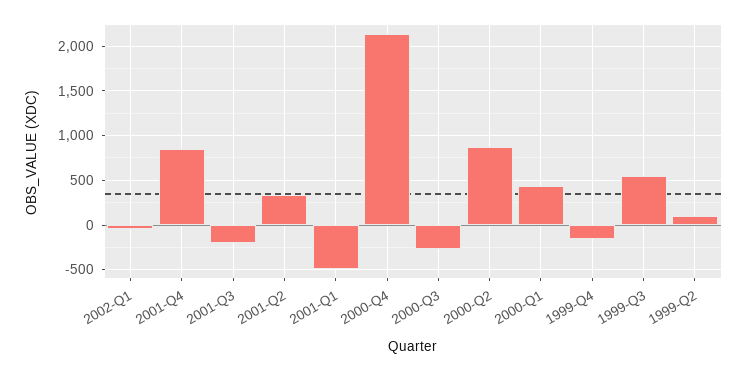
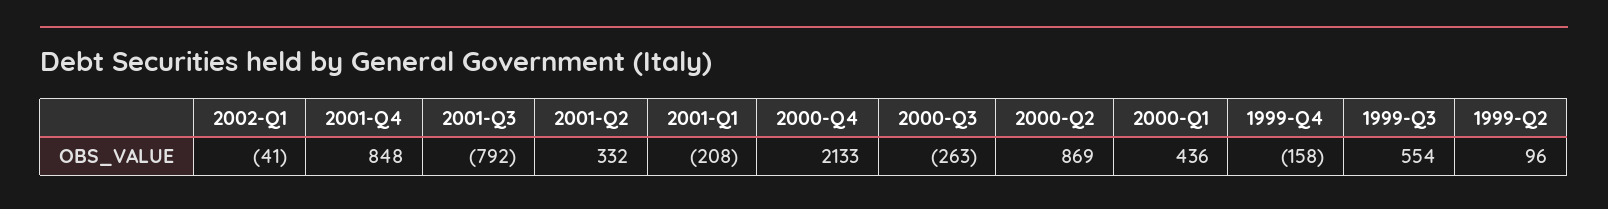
  {
    "2002-Q1": -41,
    "2001-Q4": 848,
-   "2001-Q3": -200,
+   "2001-Q3": -792,
    "2001-Q2": 332,
-   "2001-Q1": -500,
+   "2001-Q1": -208,
    "2000-Q4": 2133,
    "2000-Q3": -263,
    "2000-Q2": 869,
    "2000-Q1": 436,
    "1999-Q4": -158,
    "1999-Q3": 554,
    "1999-Q2": 96
  }

